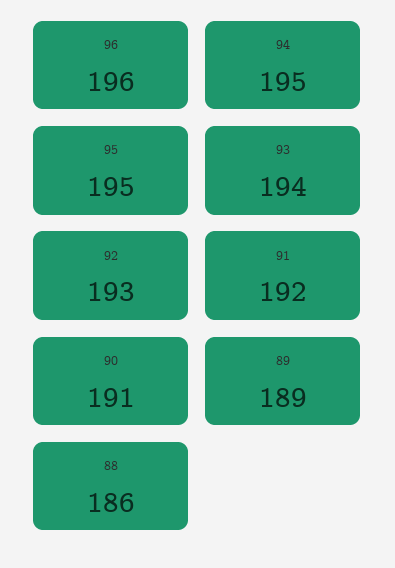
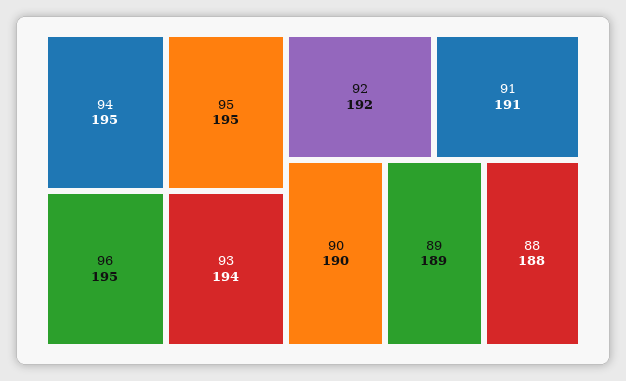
  {
-   "96": 196,
+   "96": 195,
    "94": 195,
    "95": 195,
    "93": 194,
-   "92": 193,
+   "92": 192,
-   "91": 192,
+   "91": 191,
-   "90": 191,
+   "90": 190,
    "89": 189,
-   "88": 186
+   "88": 188
  }

